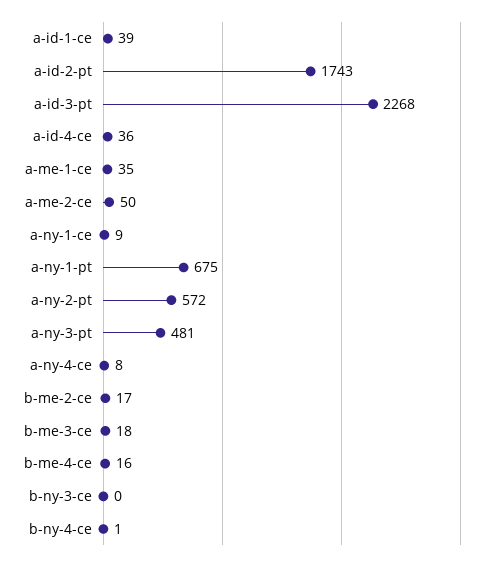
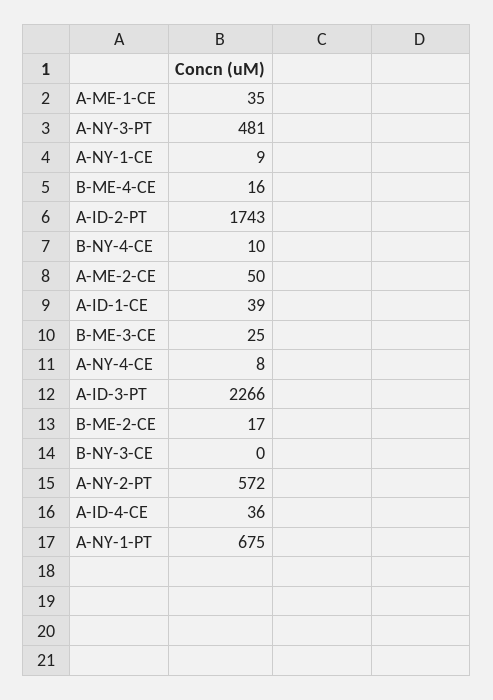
  {
    "a-id-1-ce": 39,
    "a-id-2-pt": 1743,
-   "a-id-3-pt": 2268,
+   "a-id-3-pt": 2266,
    "a-id-4-ce": 36,
    "a-me-1-ce": 35,
    "a-me-2-ce": 50,
    "a-ny-1-ce": 9,
    "a-ny-1-pt": 675,
    "a-ny-2-pt": 572,
    "a-ny-3-pt": 481,
    "a-ny-4-ce": 8,
    "b-me-2-ce": 17,
-   "b-me-3-ce": 18,
+   "b-me-3-ce": 25,
    "b-me-4-ce": 16,
    "b-ny-3-ce": 0,
-   "b-ny-4-ce": 1
+   "b-ny-4-ce": 10
  }

